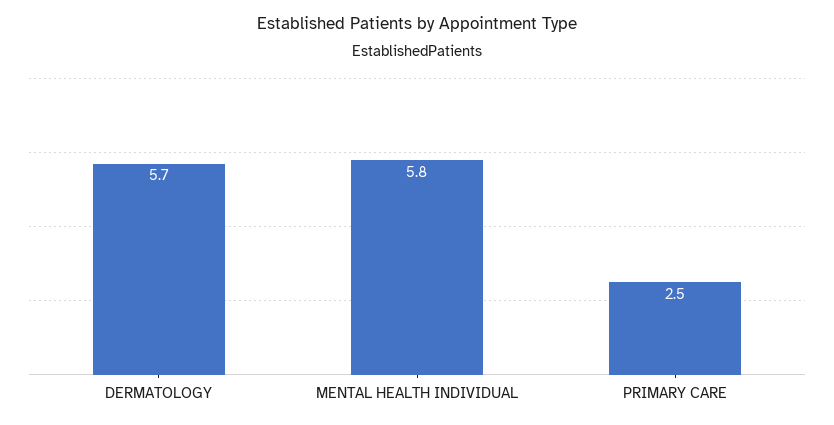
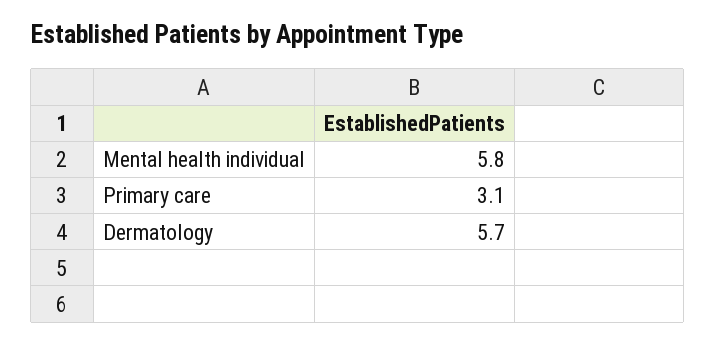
  {
    "DERMATOLOGY": 5.7,
    "MENTAL HEALTH INDIVIDUAL": 5.8,
-   "PRIMARY CARE": 2.5
+   "PRIMARY CARE": 3.1
  }

